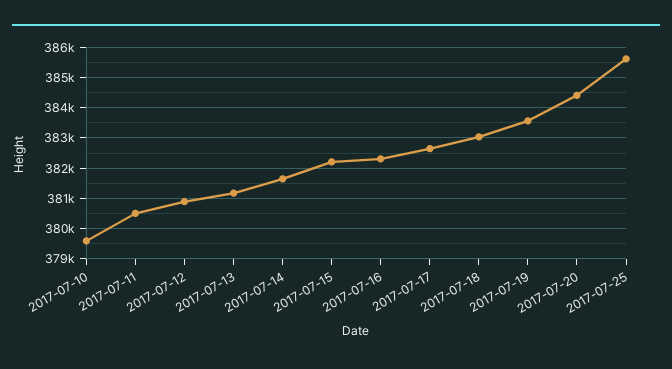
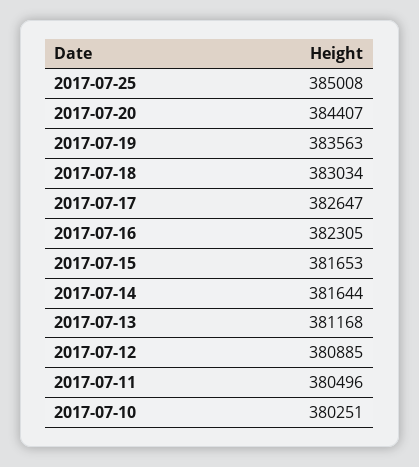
  {
-   "2017-07-10": 379600,
+   "2017-07-10": 380251,
    "2017-07-11": 380496,
    "2017-07-12": 380885,
    "2017-07-13": 381168,
    "2017-07-14": 381644,
-   "2017-07-15": 382200,
+   "2017-07-15": 381653,
    "2017-07-16": 382305,
    "2017-07-17": 382647,
    "2017-07-18": 383034,
    "2017-07-19": 383563,
    "2017-07-20": 384407,
-   "2017-07-25": 385600
+   "2017-07-25": 385008
  }

